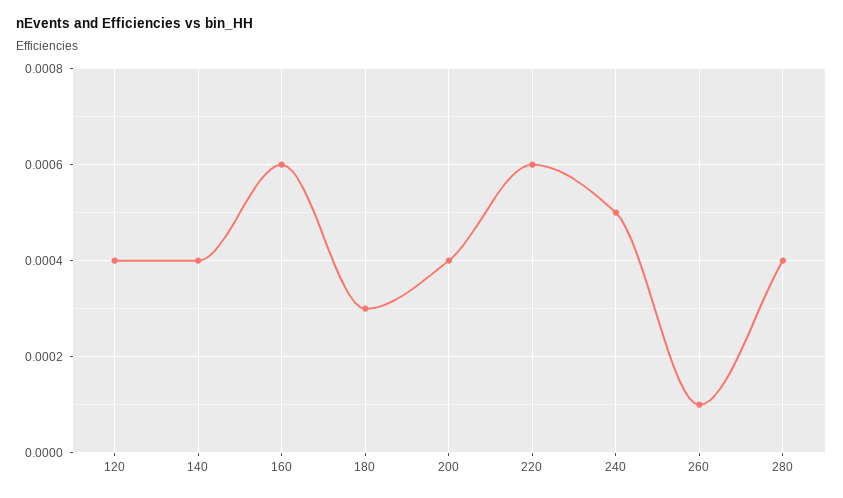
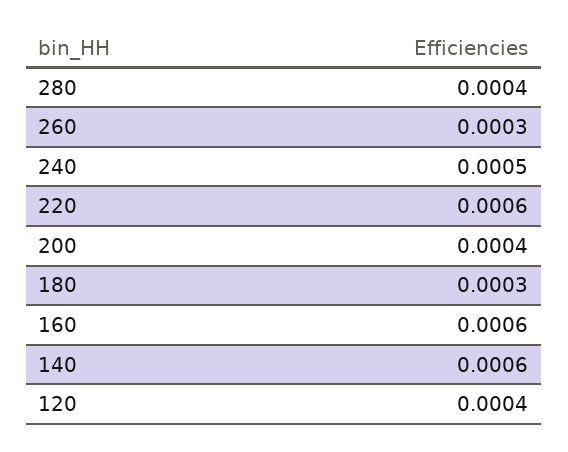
  {
    "120": 0.0004,
-   "140": 0.0004,
+   "140": 0.0006,
    "160": 0.0006,
    "180": 0.0003,
    "200": 0.0004,
    "220": 0.0006,
    "240": 0.0005,
-   "260": 0.0001,
+   "260": 0.0003,
    "280": 0.0004
  }

